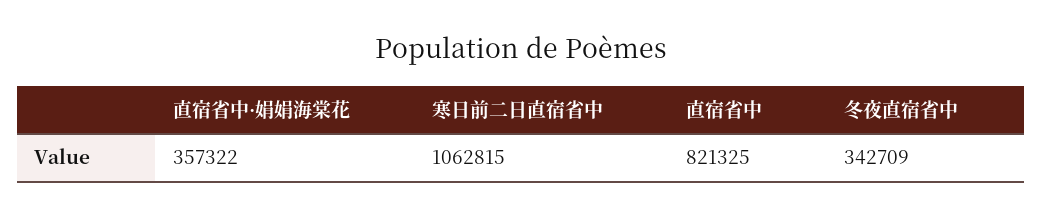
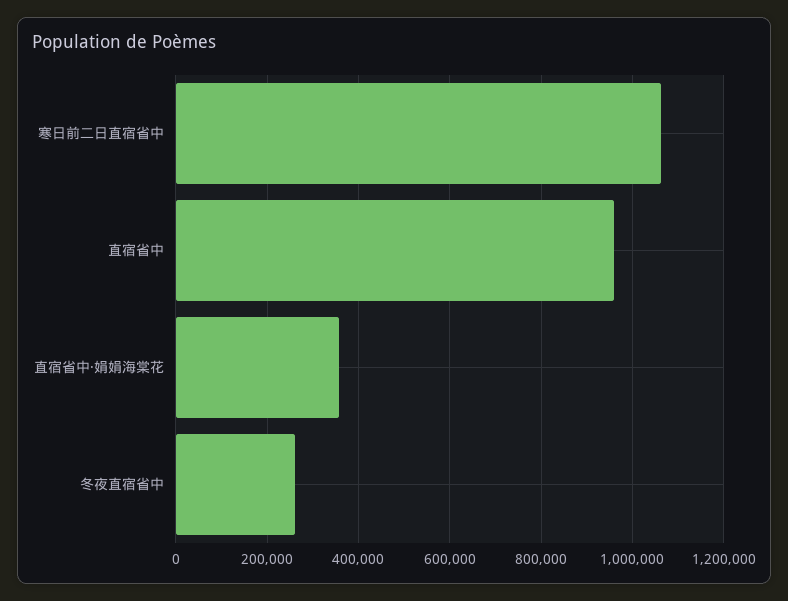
  {
    "直宿省中·娟娟海棠花": 357322,
    "寒日前二日直宿省中": 1062815,
-   "直宿省中": 821325,
+   "直宿省中": 960000,
-   "冬夜直宿省中": 342709
+   "冬夜直宿省中": 260000
  }

